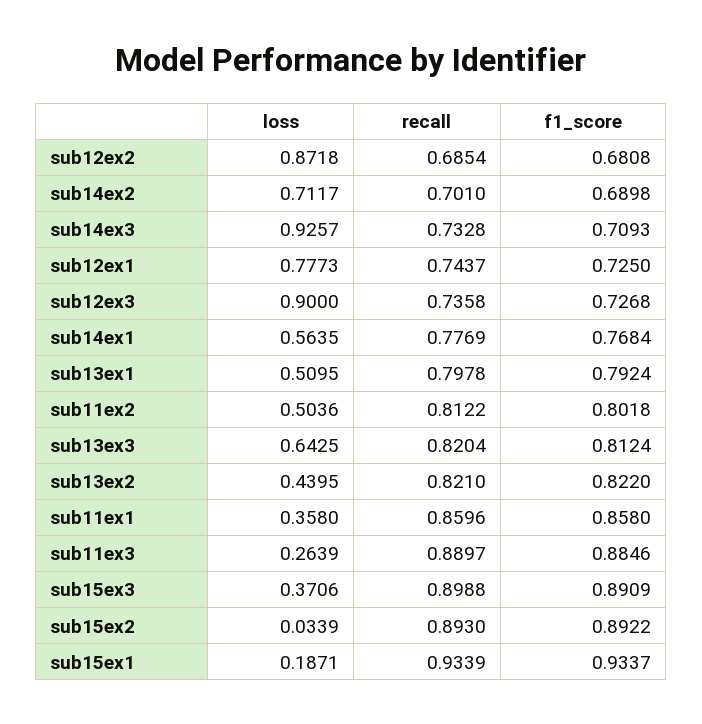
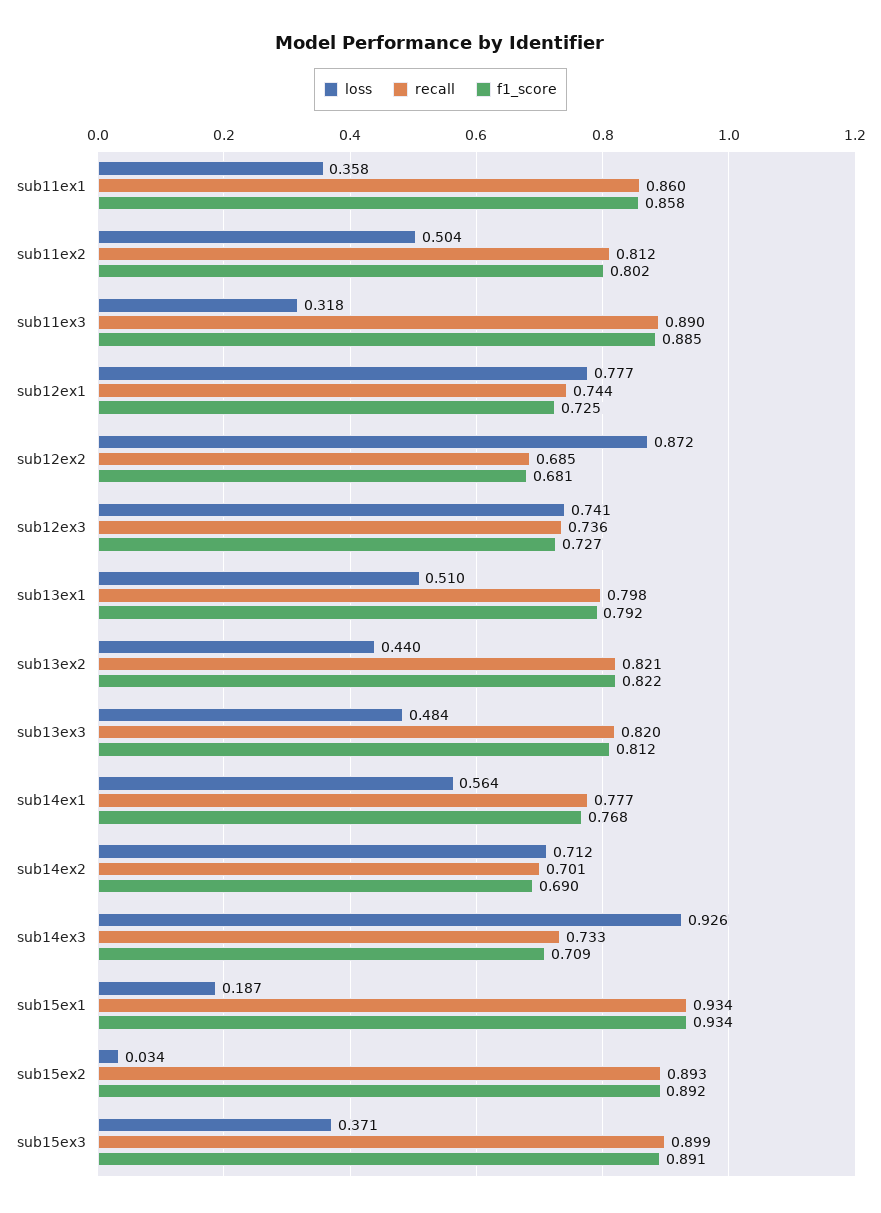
  {
    "loss": {
      "sub12ex2": 0.8718,
      "sub14ex2": 0.7117,
      "sub14ex3": 0.9257,
      "sub12ex1": 0.7773,
-     "sub12ex3": 0.9,
+     "sub12ex3": 0.741,
      "sub14ex1": 0.5635,
      "sub13ex1": 0.5095,
      "sub11ex2": 0.5036,
-     "sub13ex3": 0.6425,
+     "sub13ex3": 0.484,
      "sub13ex2": 0.4395,
      "sub11ex1": 0.358,
-     "sub11ex3": 0.2639,
+     "sub11ex3": 0.318,
      "sub15ex3": 0.3706,
      "sub15ex2": 0.0339,
      "sub15ex1": 0.1871
    },
    "recall": {
      "sub12ex2": 0.6854,
      "sub14ex2": 0.701,
      "sub14ex3": 0.7328,
      "sub12ex1": 0.7437,
      "sub12ex3": 0.7358,
      "sub14ex1": 0.7769,
      "sub13ex1": 0.7978,
      "sub11ex2": 0.8122,
      "sub13ex3": 0.8204,
      "sub13ex2": 0.821,
      "sub11ex1": 0.8596,
      "sub11ex3": 0.8897,
      "sub15ex3": 0.8988,
      "sub15ex2": 0.893,
      "sub15ex1": 0.9339
    },
    "f1_score": {
      "sub12ex2": 0.6808,
      "sub14ex2": 0.6898,
      "sub14ex3": 0.7093,
      "sub12ex1": 0.725,
      "sub12ex3": 0.7268,
      "sub14ex1": 0.7684,
      "sub13ex1": 0.7924,
      "sub11ex2": 0.8018,
      "sub13ex3": 0.8124,
      "sub13ex2": 0.822,
      "sub11ex1": 0.858,
      "sub11ex3": 0.8846,
      "sub15ex3": 0.8909,
      "sub15ex2": 0.8922,
      "sub15ex1": 0.9337
    }
  }

